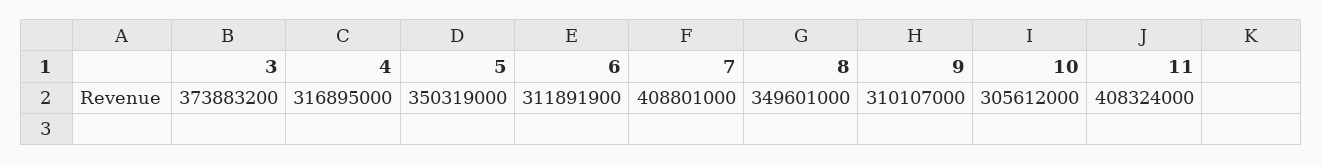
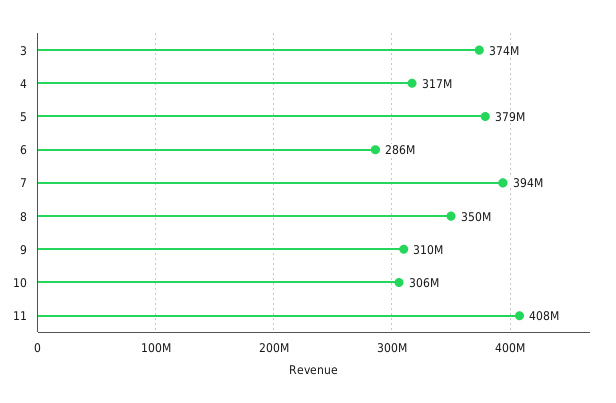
  {
    "3": 373883200,
    "4": 316895000,
-   "5": 350319000,
+   "5": 379000000,
-   "6": 311891900,
+   "6": 286000000,
-   "7": 408801000,
+   "7": 394000000,
    "8": 349601000,
    "9": 310107000,
    "10": 305612000,
    "11": 408324000
  }

